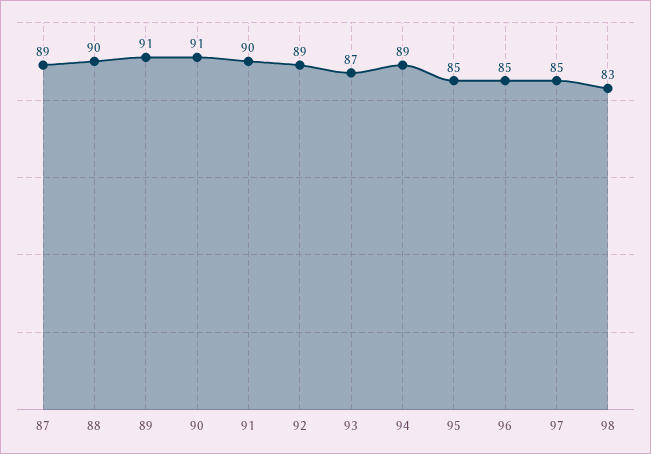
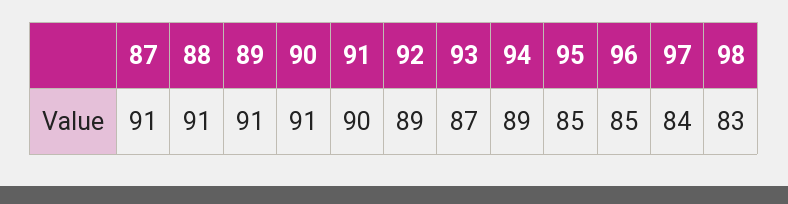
  {
-   "87": 89,
+   "87": 91,
-   "88": 90,
+   "88": 91,
    "89": 91,
    "90": 91,
    "91": 90,
    "92": 89,
    "93": 87,
    "94": 89,
    "95": 85,
    "96": 85,
-   "97": 85,
+   "97": 84,
    "98": 83
  }

